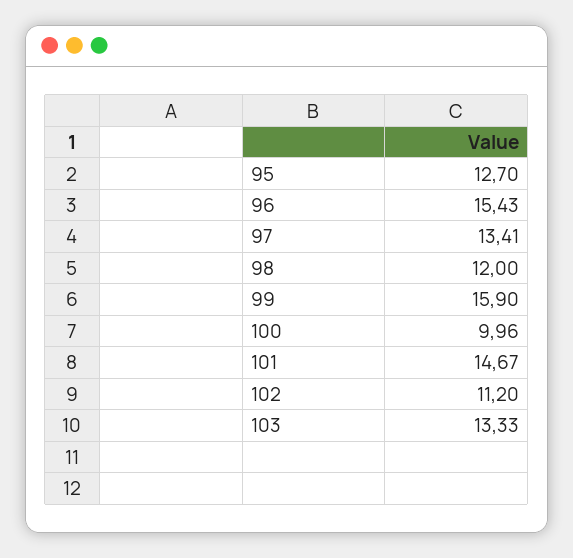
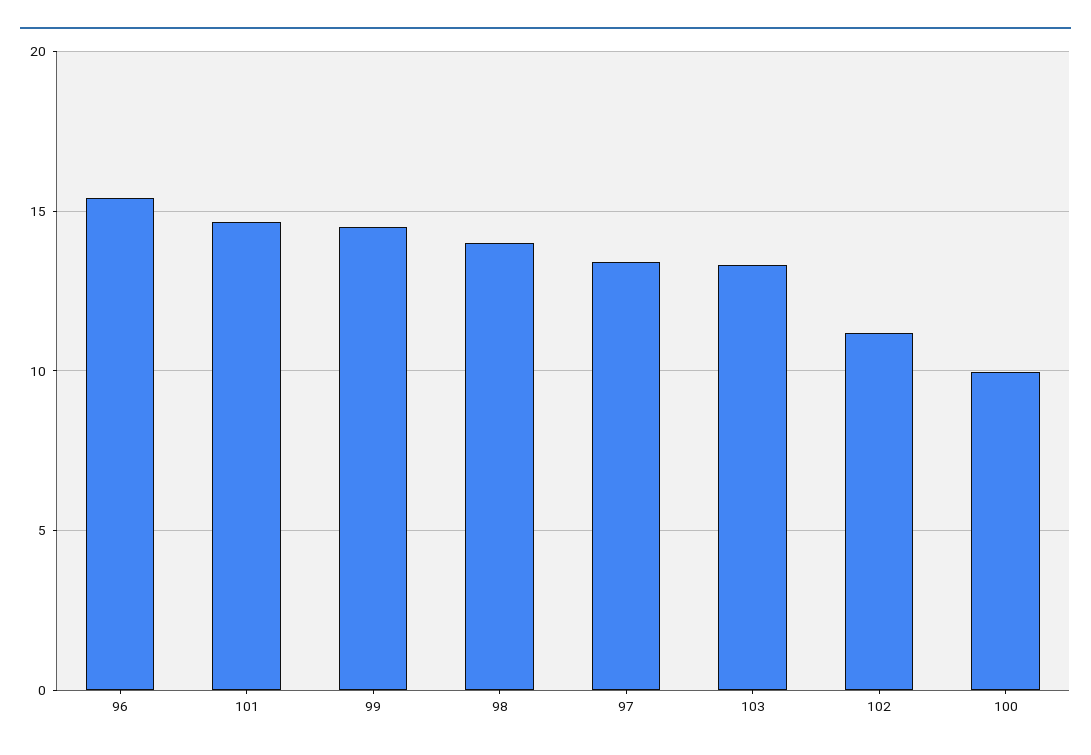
  {
-   "95": 12.7,
    "96": 15.43,
    "97": 13.41,
-   "98": 12,
+   "98": 14,
-   "99": 15.9,
+   "99": 14.5,
    "100": 9.96,
    "101": 14.67,
    "102": 11.2,
    "103": 13.33
  }

